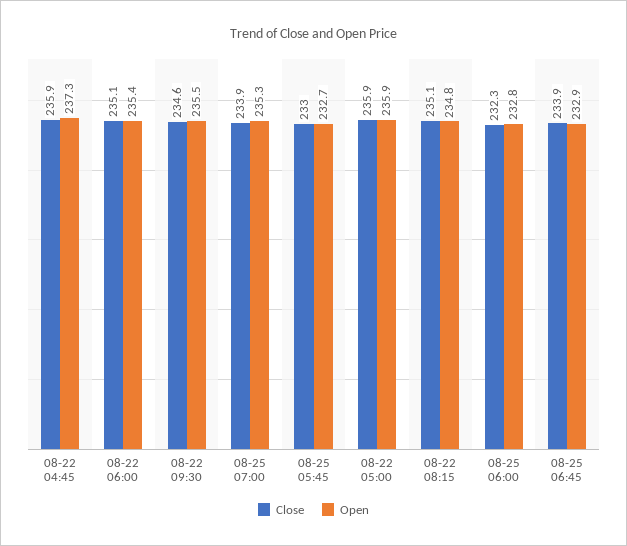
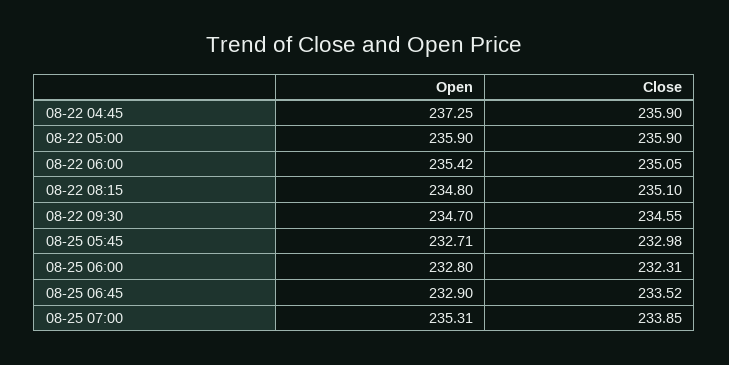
  {
    "Close": {
      "08-22 04:45": 235.9,
      "08-22 06:00": 235.05,
      "08-22 09:30": 234.55,
      "08-25 07:00": 233.85,
      "08-25 05:45": 232.98,
      "08-22 05:00": 235.9,
      "08-22 08:15": 235.1,
      "08-25 06:00": 232.31,
-     "08-25 06:45": 233.9
+     "08-25 06:45": 233.52
    },
    "Open": {
      "08-22 04:45": 237.25,
      "08-22 06:00": 235.42,
-     "08-22 09:30": 235.5,
+     "08-22 09:30": 234.7,
      "08-25 07:00": 235.31,
      "08-25 05:45": 232.71,
      "08-22 05:00": 235.9,
      "08-22 08:15": 234.8,
      "08-25 06:00": 232.8,
      "08-25 06:45": 232.9
    }
  }

